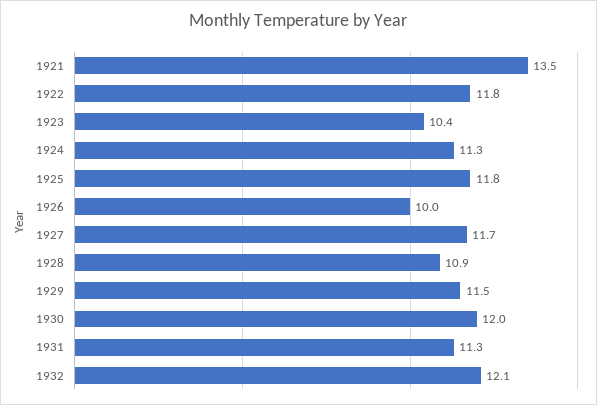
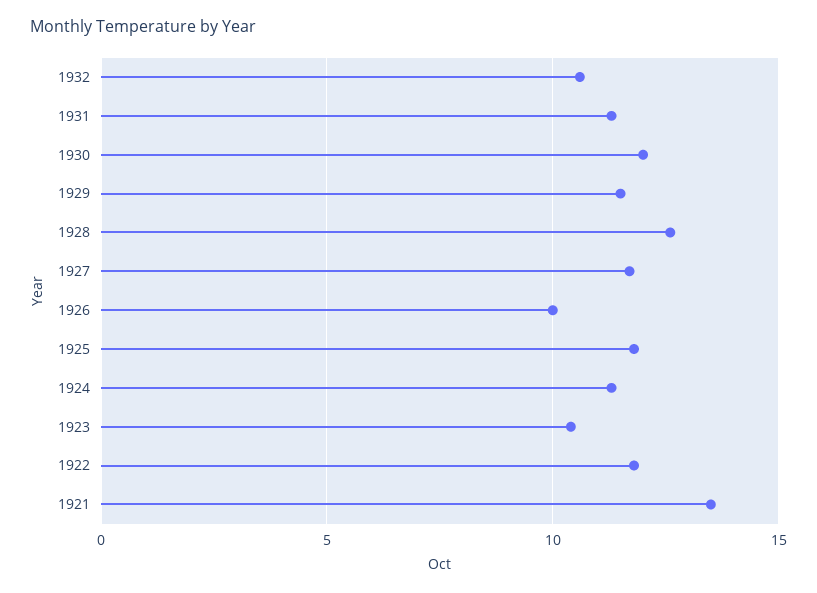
  {
    "1921": 13.5,
    "1922": 11.8,
    "1923": 10.4,
    "1924": 11.3,
    "1925": 11.8,
    "1926": 10,
    "1927": 11.7,
-   "1928": 10.9,
+   "1928": 12.5,
    "1929": 11.5,
    "1930": 12,
    "1931": 11.3,
-   "1932": 12.1
+   "1932": 10.5
  }

